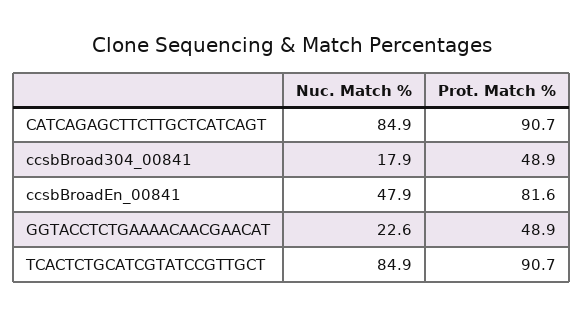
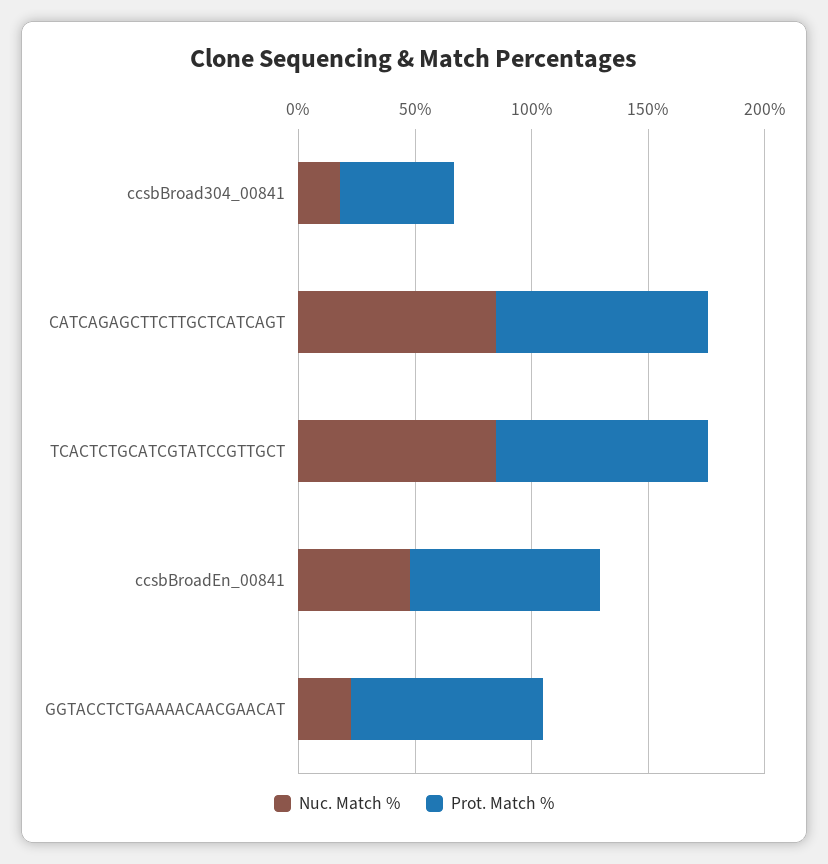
  {
    "Nuc. Match %": {
      "CATCAGAGCTTCTTGCTCATCAGT": 84.9,
      "ccsbBroad304_00841": 17.9,
      "ccsbBroadEn_00841": 47.9,
      "GGTACCTCTGAAAACAACGAACAT": 22.6,
      "TCACTCTGCATCGTATCCGTTGCT": 84.9
    },
    "Prot. Match %": {
      "CATCAGAGCTTCTTGCTCATCAGT": 90.7,
      "ccsbBroad304_00841": 48.9,
      "ccsbBroadEn_00841": 81.6,
-     "GGTACCTCTGAAAACAACGAACAT": 48.9,
+     "GGTACCTCTGAAAACAACGAACAT": 80,
      "TCACTCTGCATCGTATCCGTTGCT": 90.7
    }
  }

